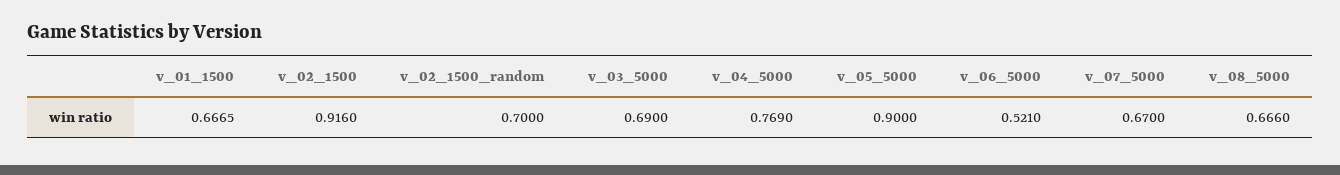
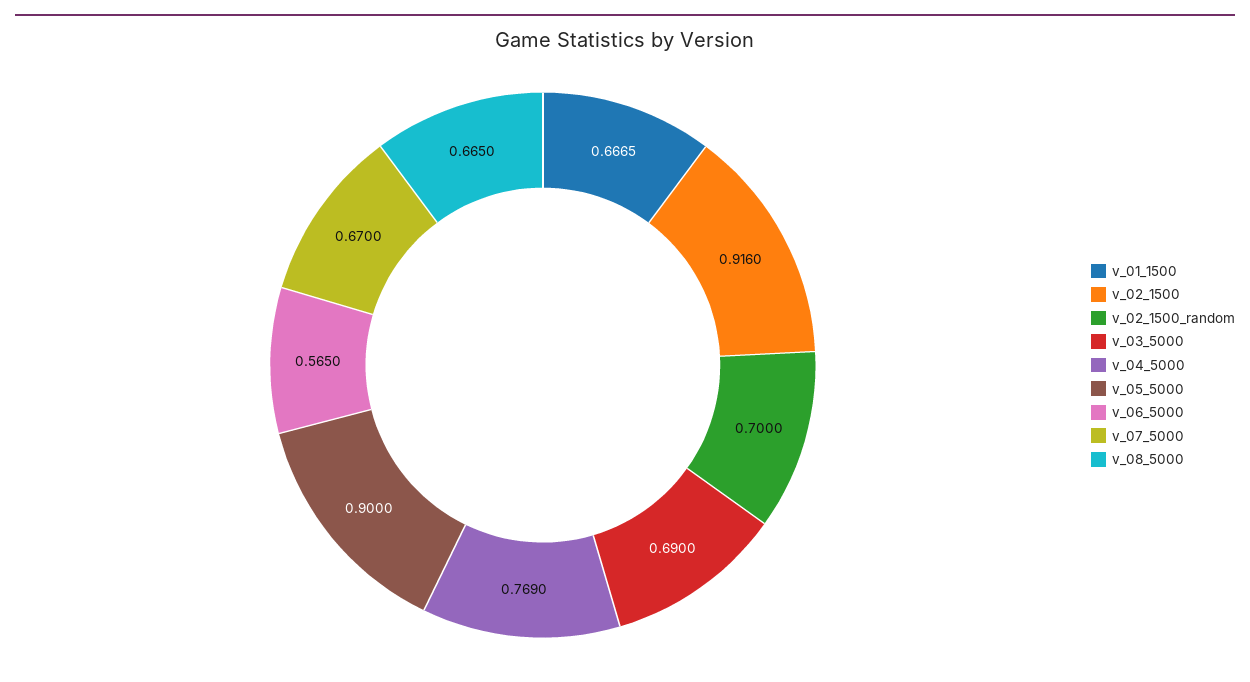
  {
    "v_01_1500": 0.6665,
    "v_02_1500": 0.916,
    "v_02_1500_random": 0.7,
    "v_03_5000": 0.69,
    "v_04_5000": 0.769,
    "v_05_5000": 0.9,
-   "v_06_5000": 0.521,
+   "v_06_5000": 0.565,
    "v_07_5000": 0.67,
-   "v_08_5000": 0.666
+   "v_08_5000": 0.665
  }

